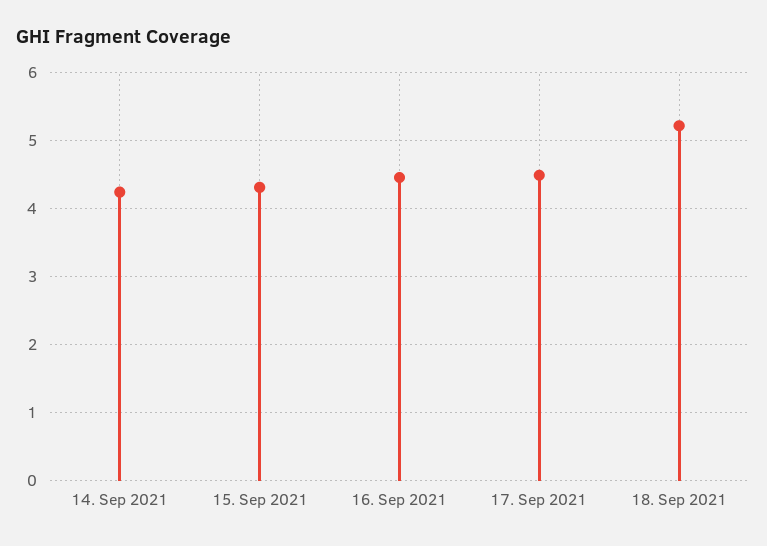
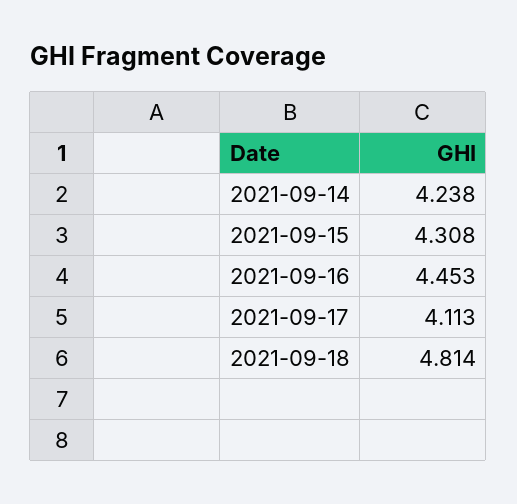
  {
    "14. Sep 2021": 4.238,
    "15. Sep 2021": 4.308,
    "16. Sep 2021": 4.453,
-   "17. Sep 2021": 4.5,
+   "17. Sep 2021": 4.113,
-   "18. Sep 2021": 5.2
+   "18. Sep 2021": 4.814
  }

